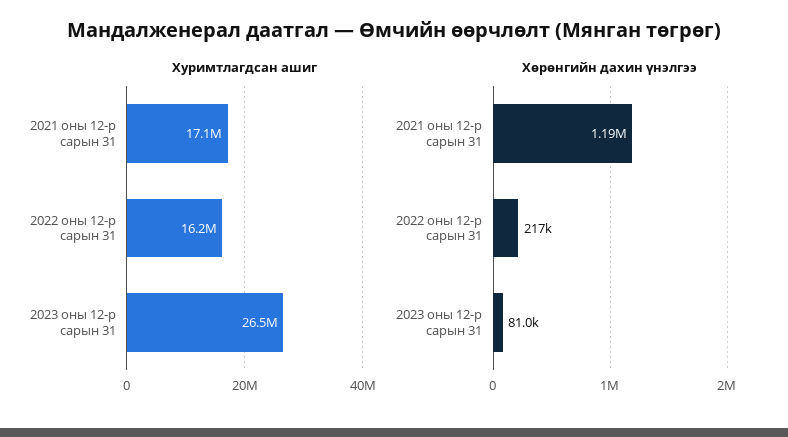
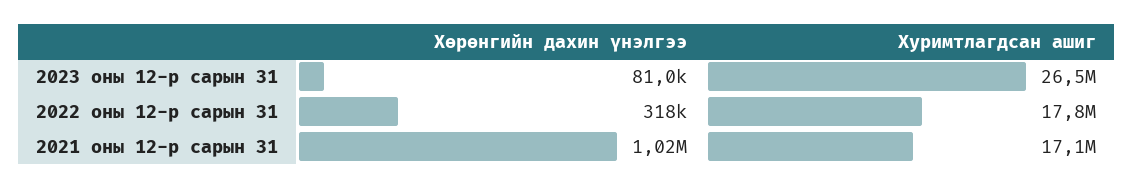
  {
    "Хуримтлагдсан ашиг": {
      "2021 оны 12-р сарын 31": 17100000,
-     "2022 оны 12-р сарын 31": 16200000,
+     "2022 оны 12-р сарын 31": 17800000,
      "2023 оны 12-р сарын 31": 26500000
    },
    "Хөрөнгийн дахин үнэлгээ": {
-     "2021 оны 12-р сарын 31": 1190000,
+     "2021 оны 12-р сарын 31": 1020000,
-     "2022 оны 12-р сарын 31": 217000,
+     "2022 оны 12-р сарын 31": 318000,
      "2023 оны 12-р сарын 31": 81000
    }
  }

